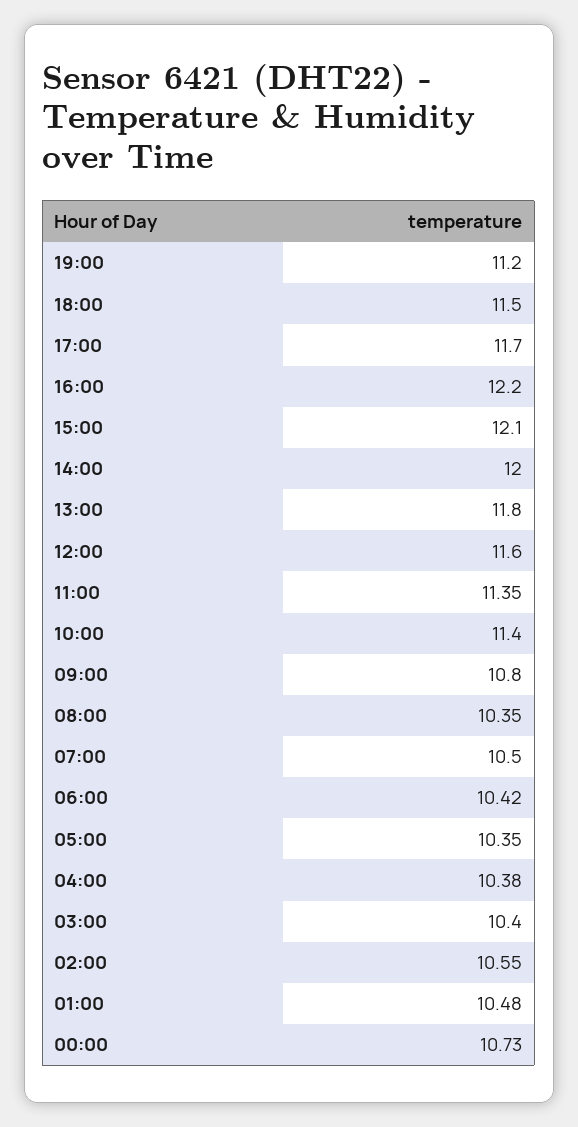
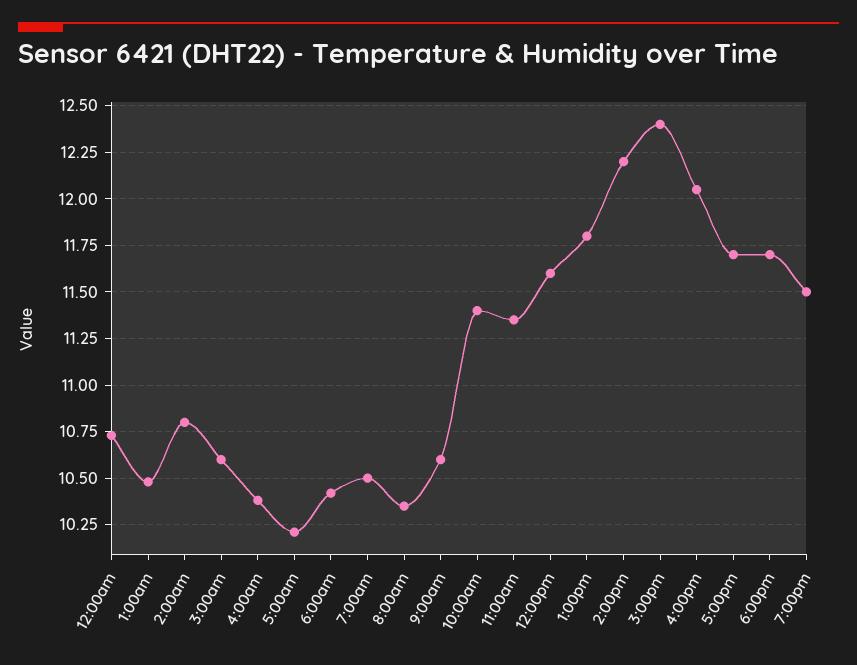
  {
-   "19:00": 11.2,
+   "19:00": 11.5,
-   "18:00": 11.5,
+   "18:00": 11.7,
    "17:00": 11.7,
-   "16:00": 12.2,
+   "16:00": 12.05,
-   "15:00": 12.1,
+   "15:00": 12.4,
-   "14:00": 12,
+   "14:00": 12.2,
    "13:00": 11.8,
    "12:00": 11.6,
    "11:00": 11.35,
    "10:00": 11.4,
-   "09:00": 10.8,
+   "09:00": 10.6,
    "08:00": 10.35,
    "07:00": 10.5,
    "06:00": 10.42,
-   "05:00": 10.35,
+   "05:00": 10.2,
    "04:00": 10.38,
-   "03:00": 10.4,
+   "03:00": 10.6,
-   "02:00": 10.55,
+   "02:00": 10.8,
    "01:00": 10.48,
    "00:00": 10.73
  }

